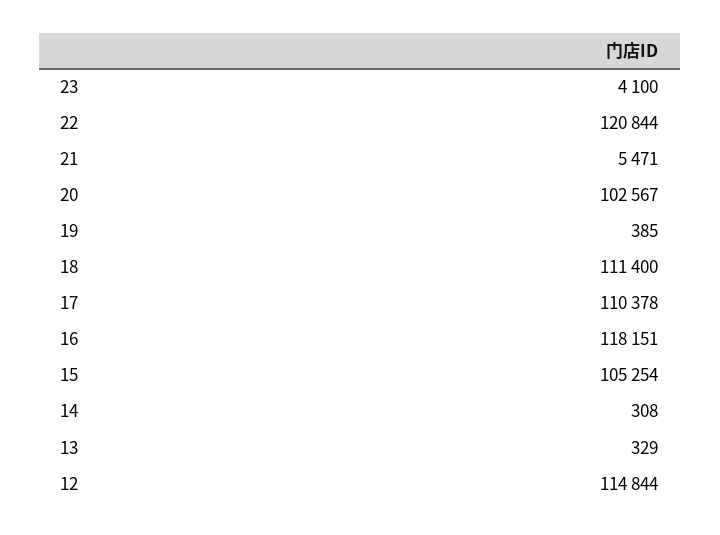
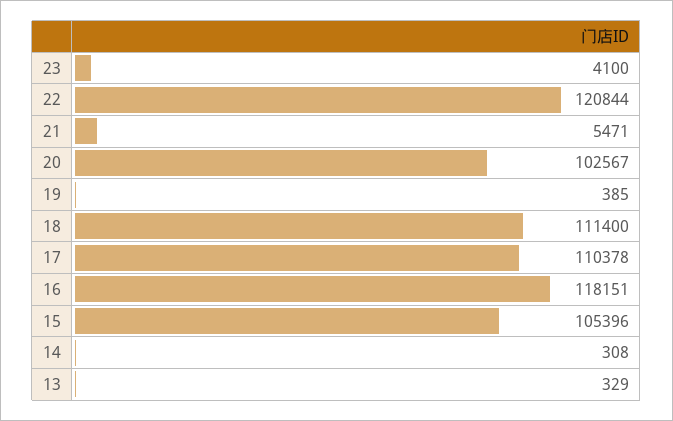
  {
    "23": 4100,
    "22": 120844,
    "21": 5471,
    "20": 102567,
    "19": 385,
    "18": 111400,
    "17": 110378,
    "16": 118151,
-   "15": 105254,
+   "15": 105396,
    "14": 308,
-   "13": 329,
+   "13": 329
-   "12": 114844
  }

